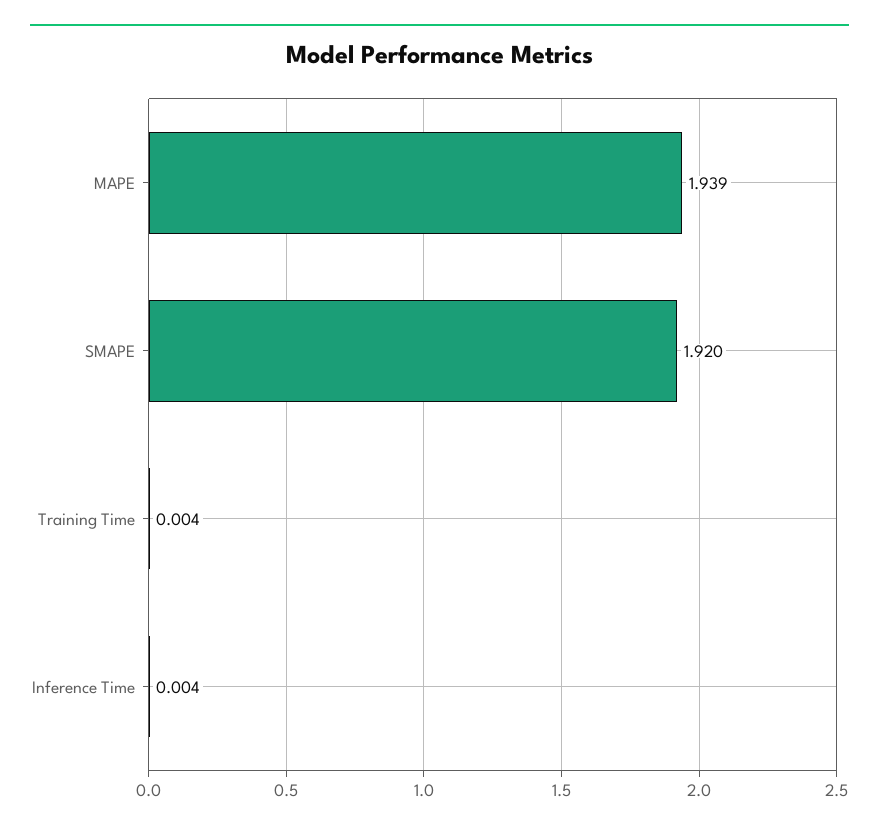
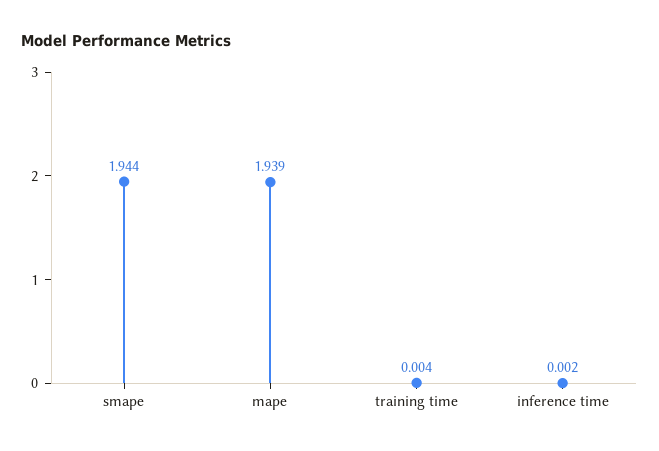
  {
    "MAPE": 1.939,
-   "SMAPE": 1.92,
+   "SMAPE": 1.944,
    "Training Time": 0.004,
-   "Inference Time": 0.004
+   "Inference Time": 0.002
  }

